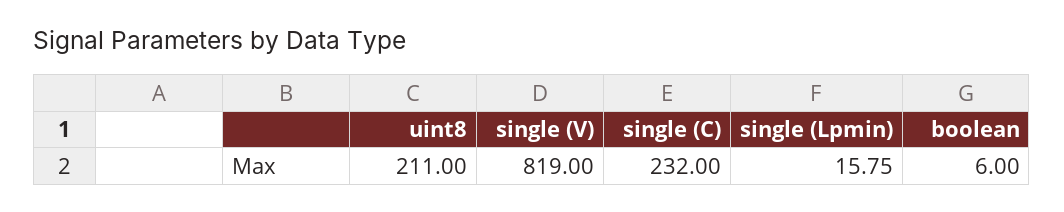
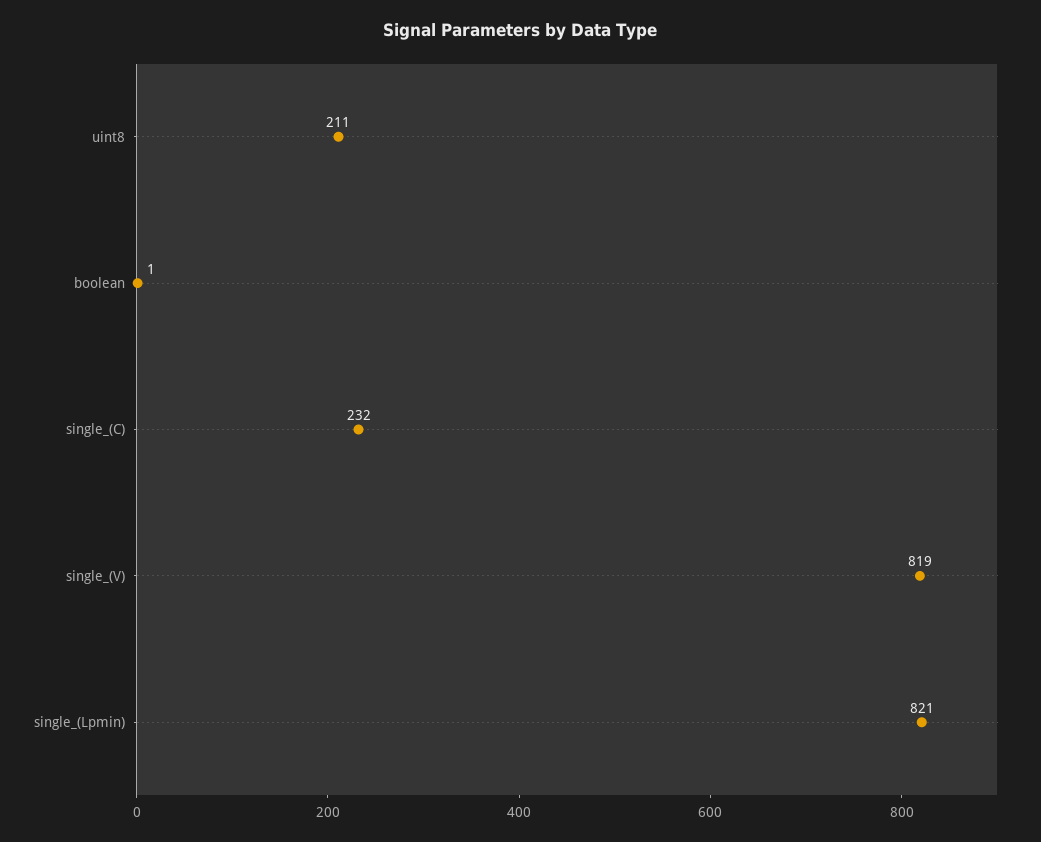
  {
    "uint8": 211,
    "single (V)": 819,
    "single (C)": 232,
-   "single (Lpmin)": 15.75,
+   "single (Lpmin)": 821,
-   "boolean": 6
+   "boolean": 1
  }

